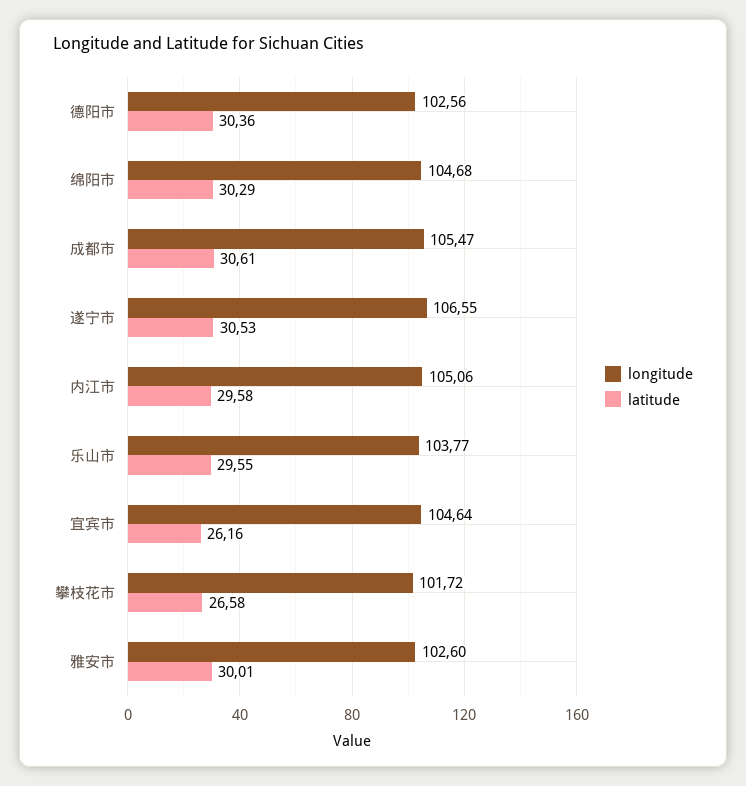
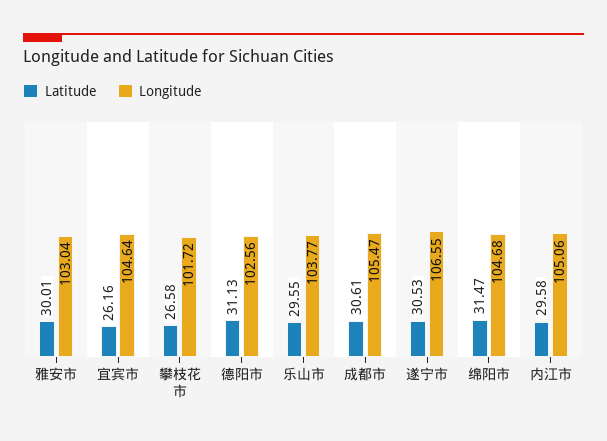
  {
    "longitude": {
      "德阳市": 102.56,
      "绵阳市": 104.68,
      "成都市": 105.47,
      "遂宁市": 106.55,
      "内江市": 105.06,
      "乐山市": 103.77,
      "宜宾市": 104.64,
      "攀枝花市": 101.72,
-     "雅安市": 102.6
+     "雅安市": 103.04
    },
    "latitude": {
-     "德阳市": 30.36,
+     "德阳市": 31.13,
-     "绵阳市": 30.29,
+     "绵阳市": 31.47,
      "成都市": 30.61,
      "遂宁市": 30.53,
      "内江市": 29.58,
      "乐山市": 29.55,
      "宜宾市": 26.16,
      "攀枝花市": 26.58,
      "雅安市": 30.01
    }
  }

